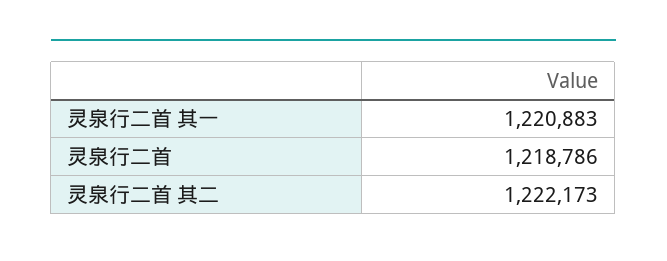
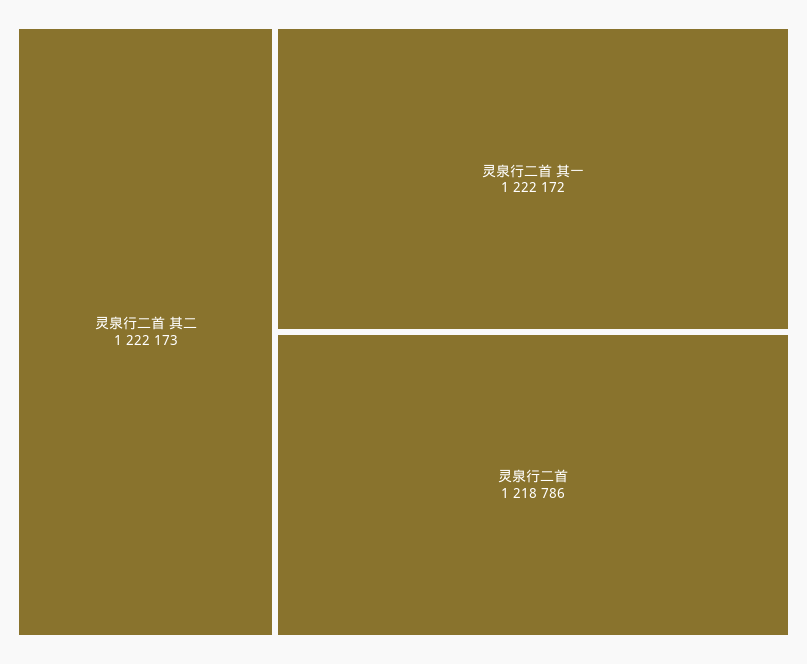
  {
-   "灵泉行二首 其一": 1220883,
+   "灵泉行二首 其一": 1222172,
    "灵泉行二首": 1218786,
    "灵泉行二首 其二": 1222173
  }

